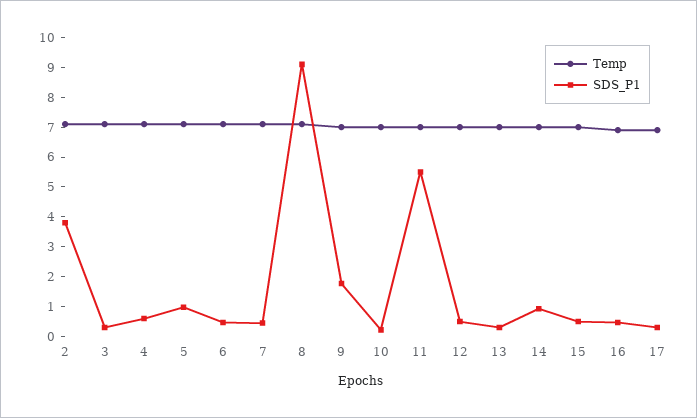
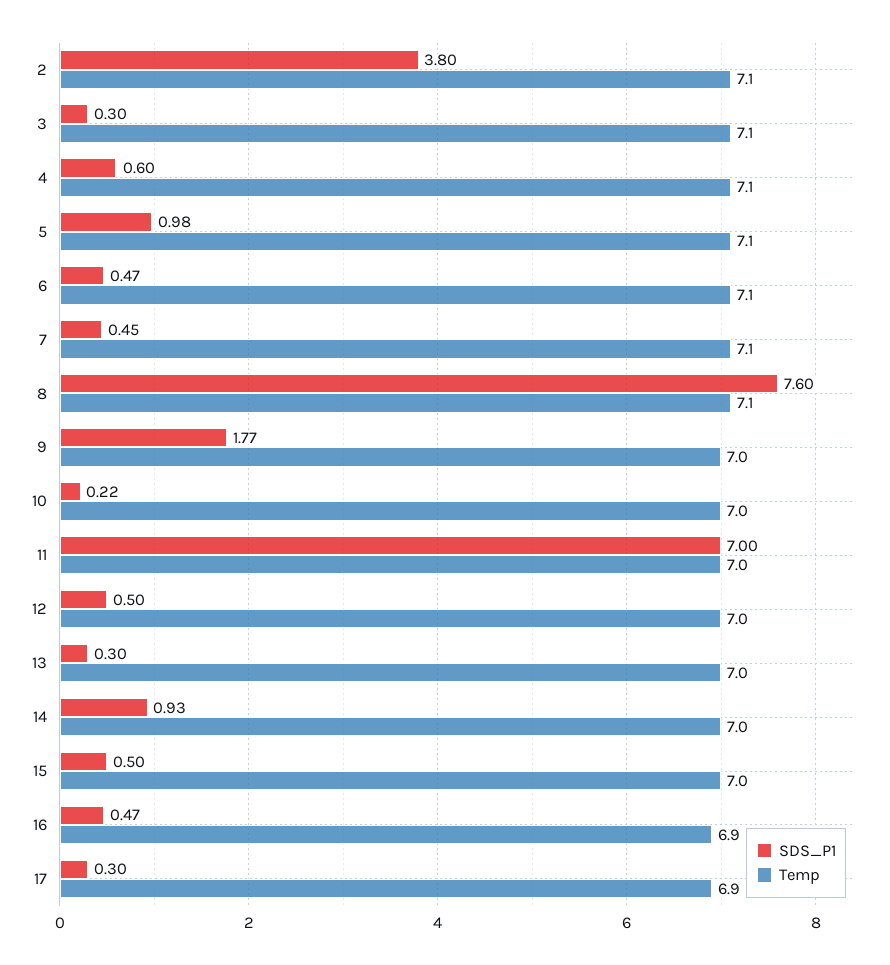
  {
    "Temp": {
      "2": 7.1,
      "3": 7.1,
      "4": 7.1,
      "5": 7.1,
      "6": 7.1,
      "7": 7.1,
      "8": 7.1,
      "9": 7,
      "10": 7,
      "11": 7,
      "12": 7,
      "13": 7,
      "14": 7,
      "15": 7,
      "16": 6.9,
      "17": 6.9
    },
    "SDS_P1": {
      "2": 3.8,
      "3": 0.3,
      "4": 0.6,
      "5": 0.98,
      "6": 0.47,
      "7": 0.45,
-     "8": 9,
+     "8": 7.6,
      "9": 1.77,
      "10": 0.22,
-     "11": 5.5,
+     "11": 7,
      "12": 0.5,
      "13": 0.3,
      "14": 0.93,
      "15": 0.5,
      "16": 0.47,
      "17": 0.3
    }
  }

